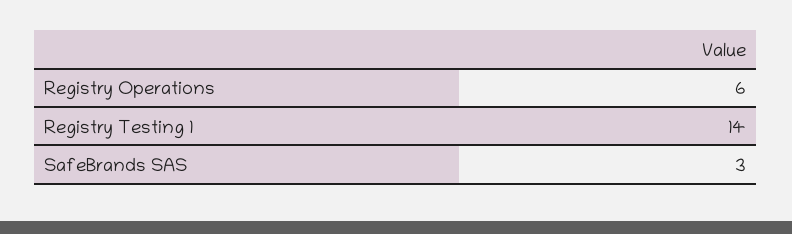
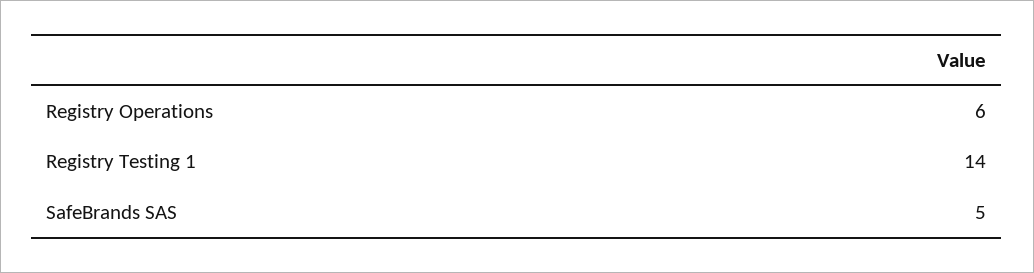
  {
    "Registry Operations": 6,
    "Registry Testing 1": 14,
-   "SafeBrands SAS": 3
+   "SafeBrands SAS": 5
  }

